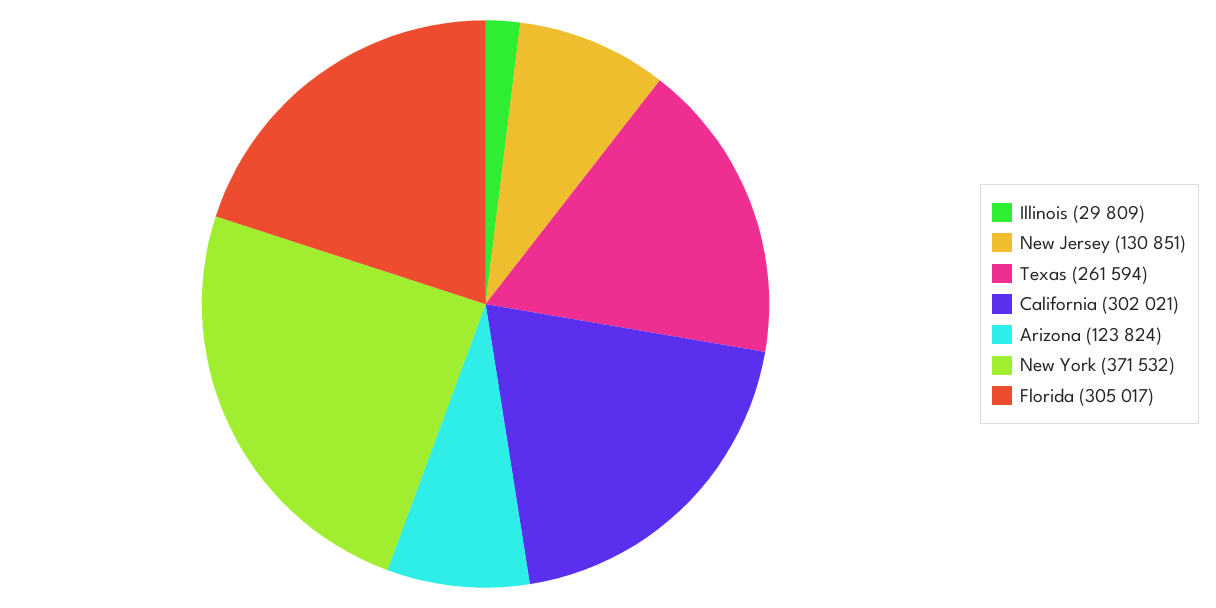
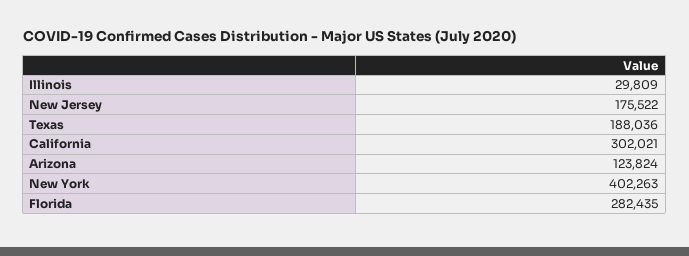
  {
    "Illinois": 29809,
-   "New Jersey": 130851,
+   "New Jersey": 175522,
-   "Texas": 261594,
+   "Texas": 188036,
    "California": 302021,
    "Arizona": 123824,
-   "New York": 371532,
+   "New York": 402263,
-   "Florida": 305017
+   "Florida": 282435
  }

